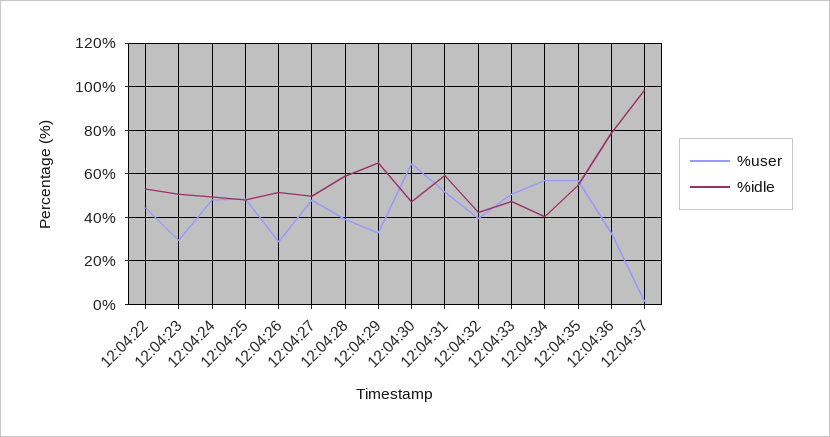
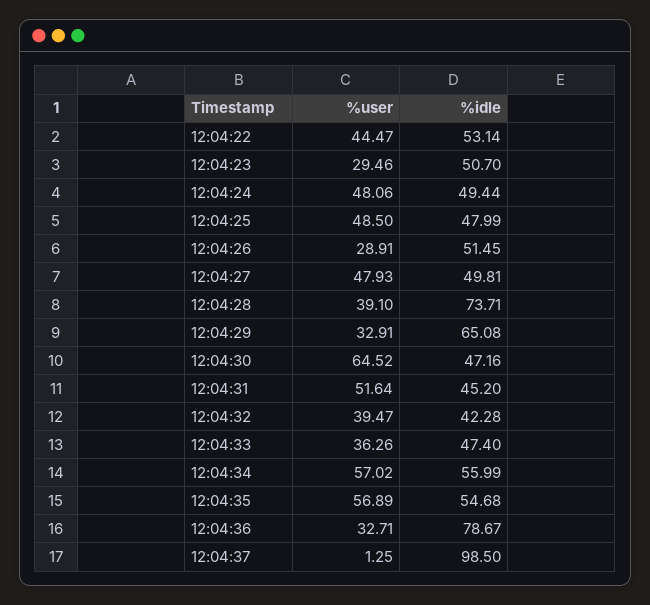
  {
    "%user": {
      "12:04:22": 44.47,
      "12:04:23": 29.46,
      "12:04:24": 48.06,
      "12:04:25": 48.5,
      "12:04:26": 28.91,
      "12:04:27": 47.93,
      "12:04:28": 39.1,
      "12:04:29": 32.91,
      "12:04:30": 64.52,
      "12:04:31": 51.64,
      "12:04:32": 39.47,
-     "12:04:33": 50,
+     "12:04:33": 36.26,
      "12:04:34": 57.02,
      "12:04:35": 56.89,
      "12:04:36": 32.71,
      "12:04:37": 1.25
    },
    "%idle": {
      "12:04:22": 53.14,
      "12:04:23": 50.7,
      "12:04:24": 49.44,
      "12:04:25": 47.99,
      "12:04:26": 51.45,
      "12:04:27": 49.81,
-     "12:04:28": 60,
+     "12:04:28": 73.71,
      "12:04:29": 65.08,
      "12:04:30": 47.16,
-     "12:04:31": 60,
+     "12:04:31": 45.2,
      "12:04:32": 42.28,
      "12:04:33": 47.4,
-     "12:04:34": 40,
+     "12:04:34": 55.99,
      "12:04:35": 54.68,
      "12:04:36": 78.67,
      "12:04:37": 98.5
    }
  }

